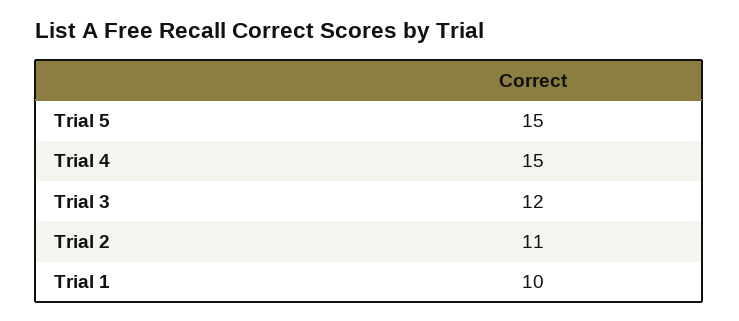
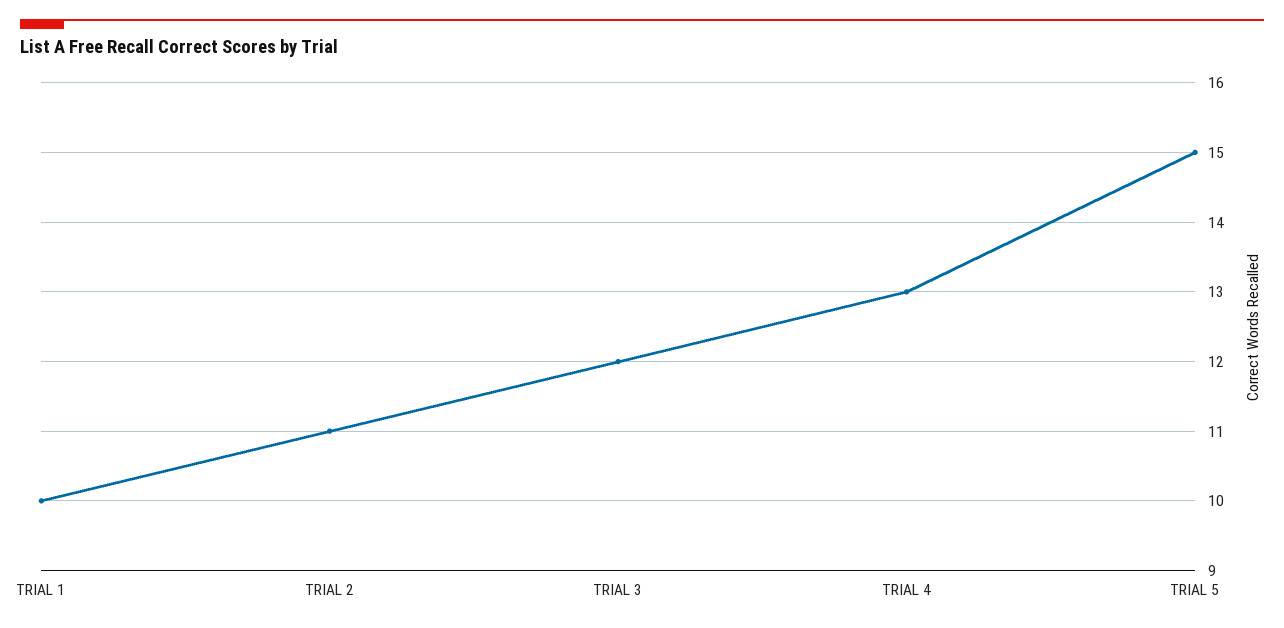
  {
    "Trial 5": 15,
-   "Trial 4": 15,
+   "Trial 4": 13,
    "Trial 3": 12,
    "Trial 2": 11,
    "Trial 1": 10
  }

